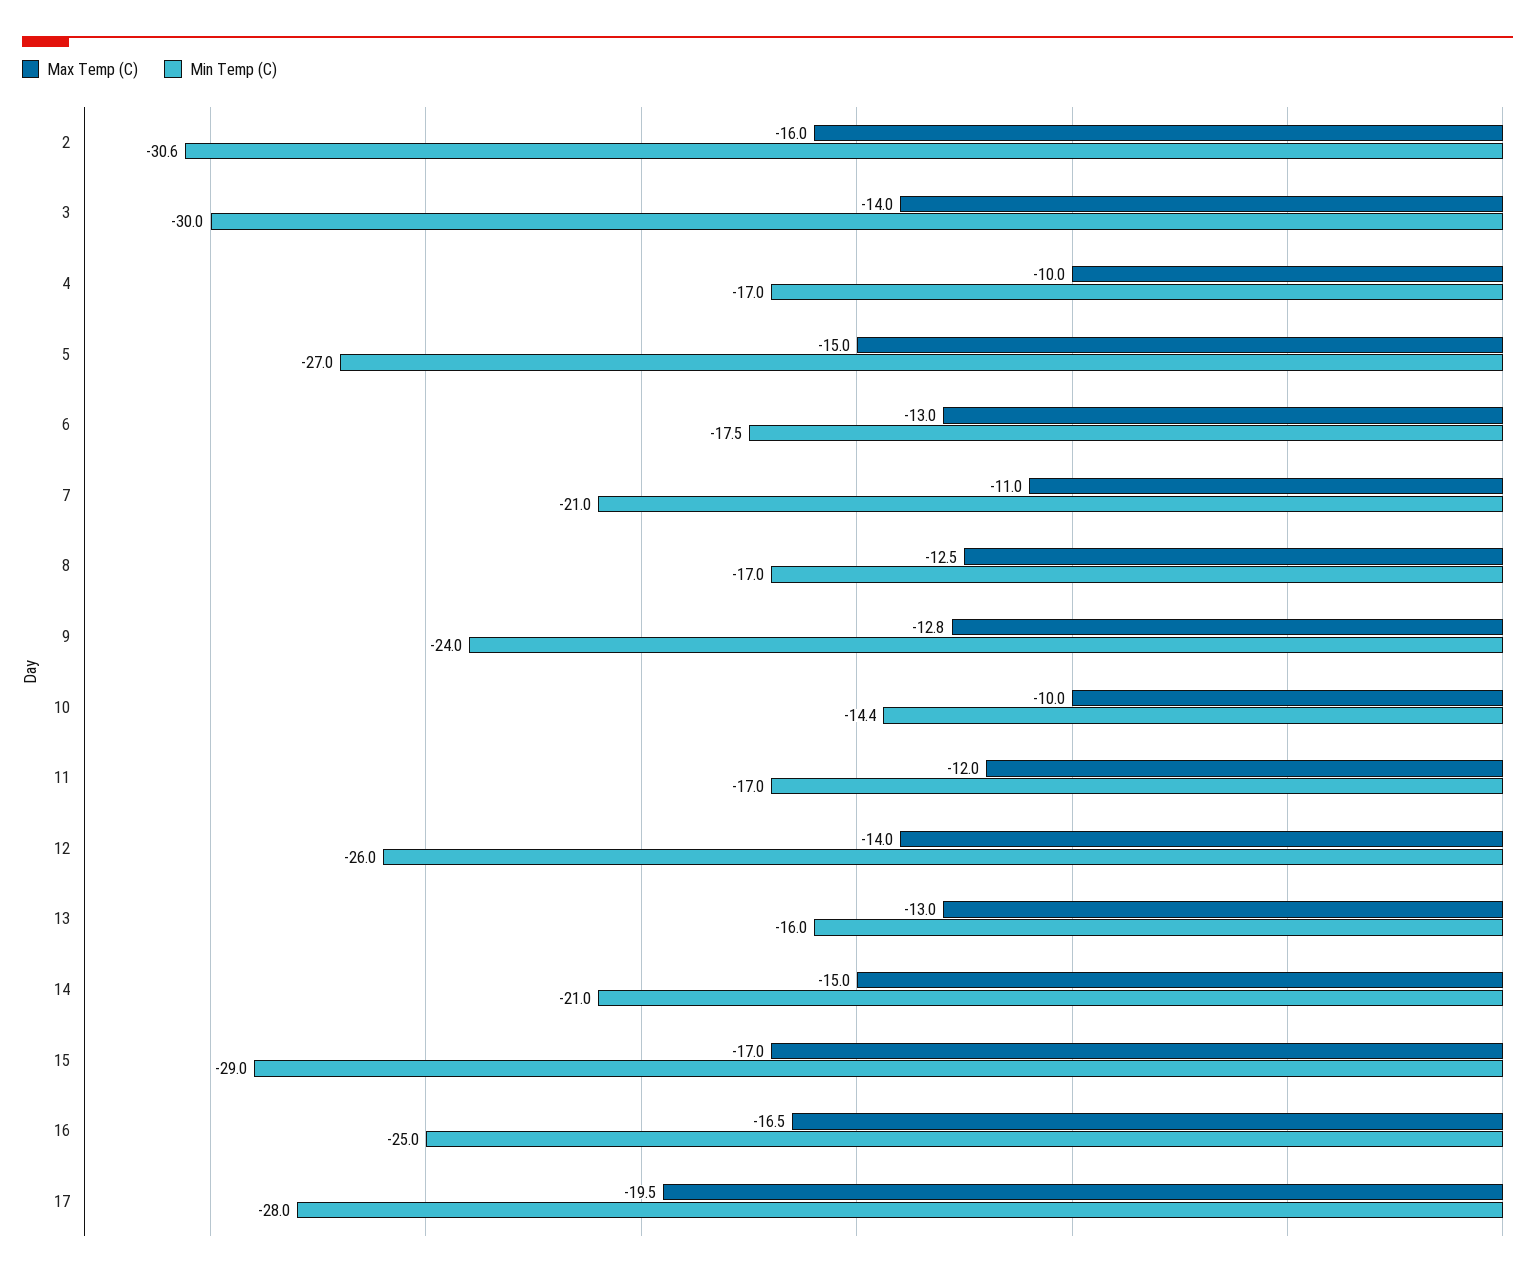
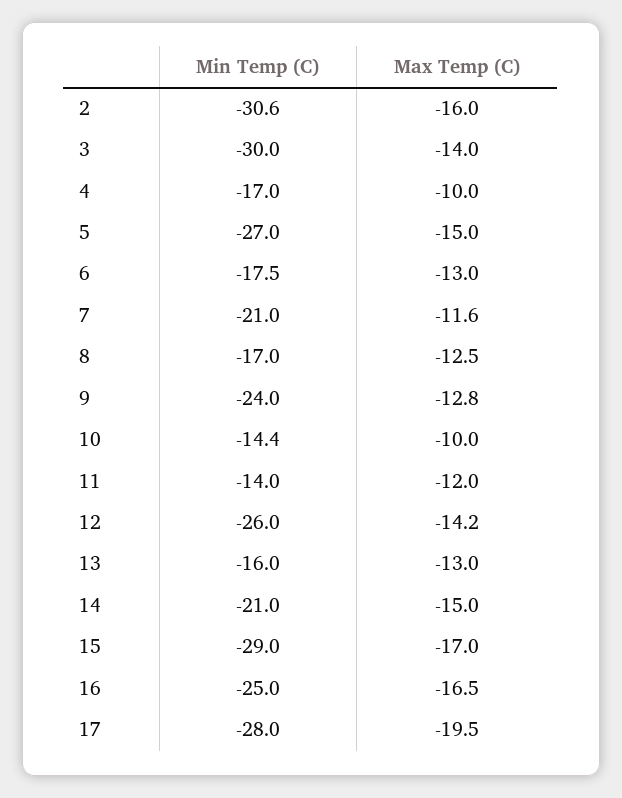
  {
    "Max Temp (C)": {
      "2": -16,
      "3": -14,
      "4": -10,
      "5": -15,
      "6": -13,
-     "7": -11,
+     "7": -11.6,
      "8": -12.5,
      "9": -12.8,
      "10": -10,
      "11": -12,
-     "12": -14,
+     "12": -14.2,
      "13": -13,
      "14": -15,
      "15": -17,
      "16": -16.5,
      "17": -19.5
    },
    "Min Temp (C)": {
      "2": -30.6,
      "3": -30,
      "4": -17,
      "5": -27,
      "6": -17.5,
      "7": -21,
      "8": -17,
      "9": -24,
      "10": -14.4,
-     "11": -17,
+     "11": -14,
      "12": -26,
      "13": -16,
      "14": -21,
      "15": -29,
      "16": -25,
      "17": -28
    }
  }

